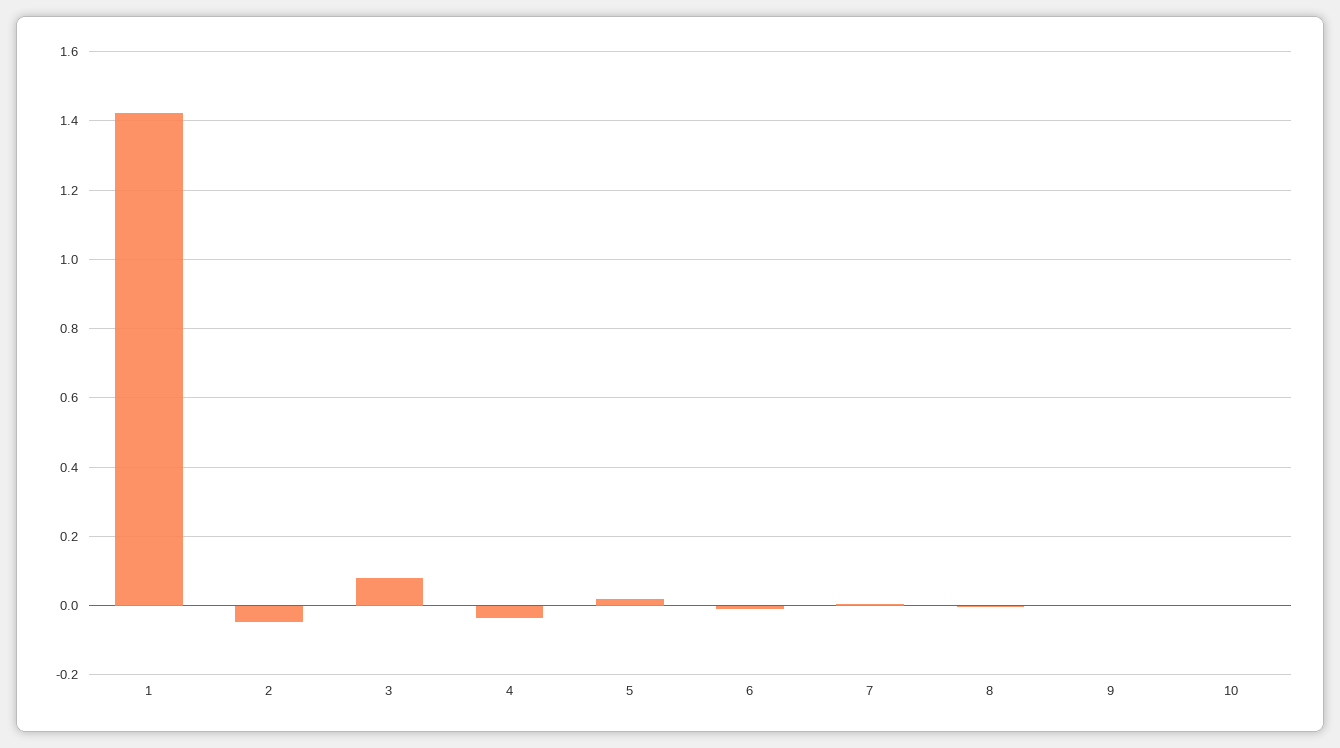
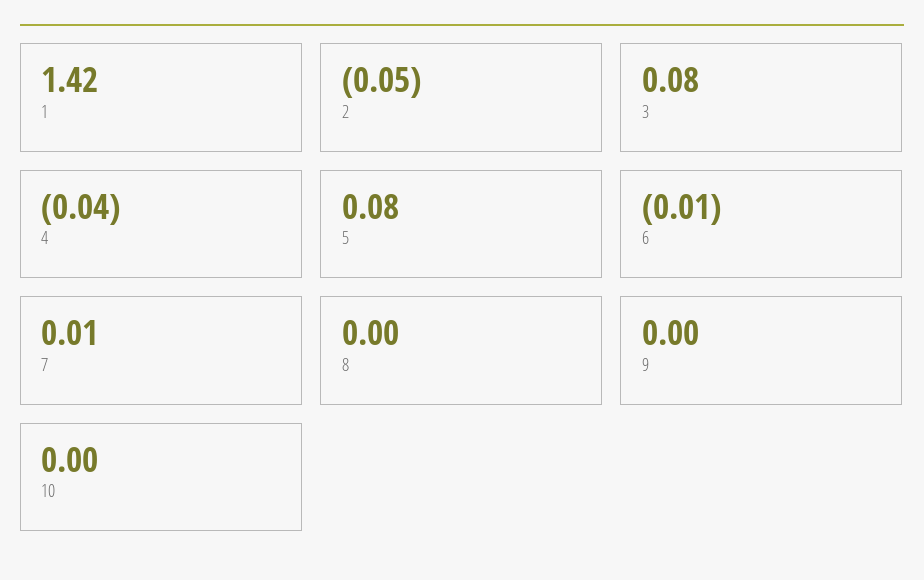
  {
    "1": 1.42,
    "2": -0.05,
    "3": 0.08,
    "4": -0.04,
-   "5": 0.02,
+   "5": 0.08,
    "6": -0.01,
    "7": 0.01,
    "8": 0,
    "9": 0,
    "10": 0
  }

